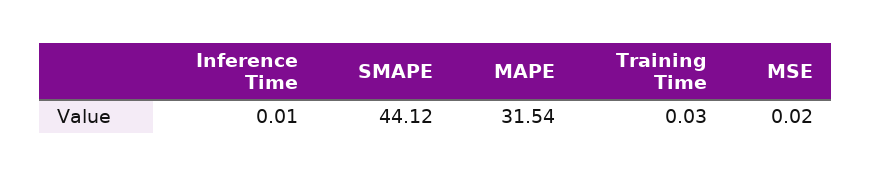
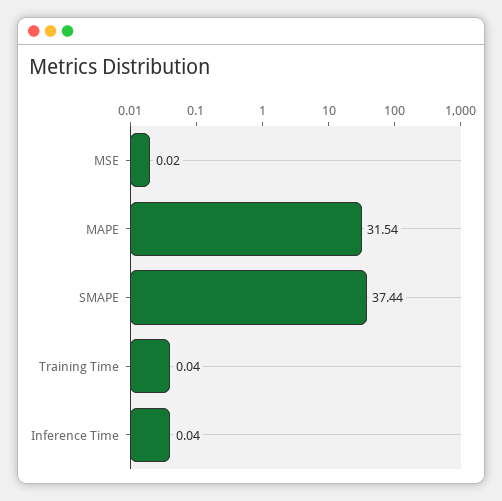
  {
-   "Inference Time": 0.01,
+   "Inference Time": 0.04,
-   "SMAPE": 44.12,
+   "SMAPE": 37.44,
    "MAPE": 31.54,
-   "Training Time": 0.03,
+   "Training Time": 0.04,
    "MSE": 0.02
  }

